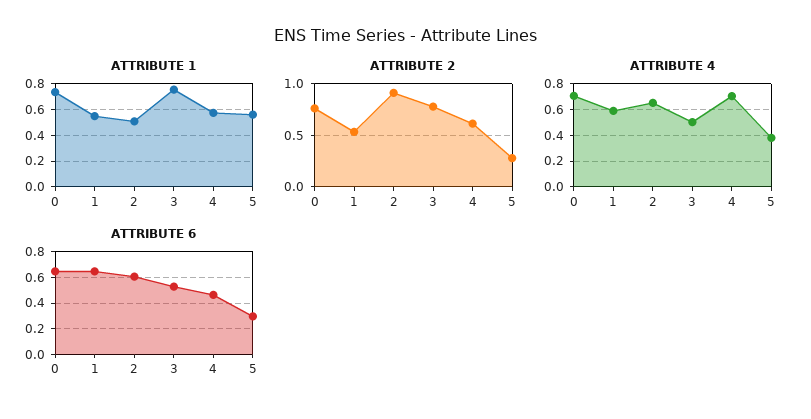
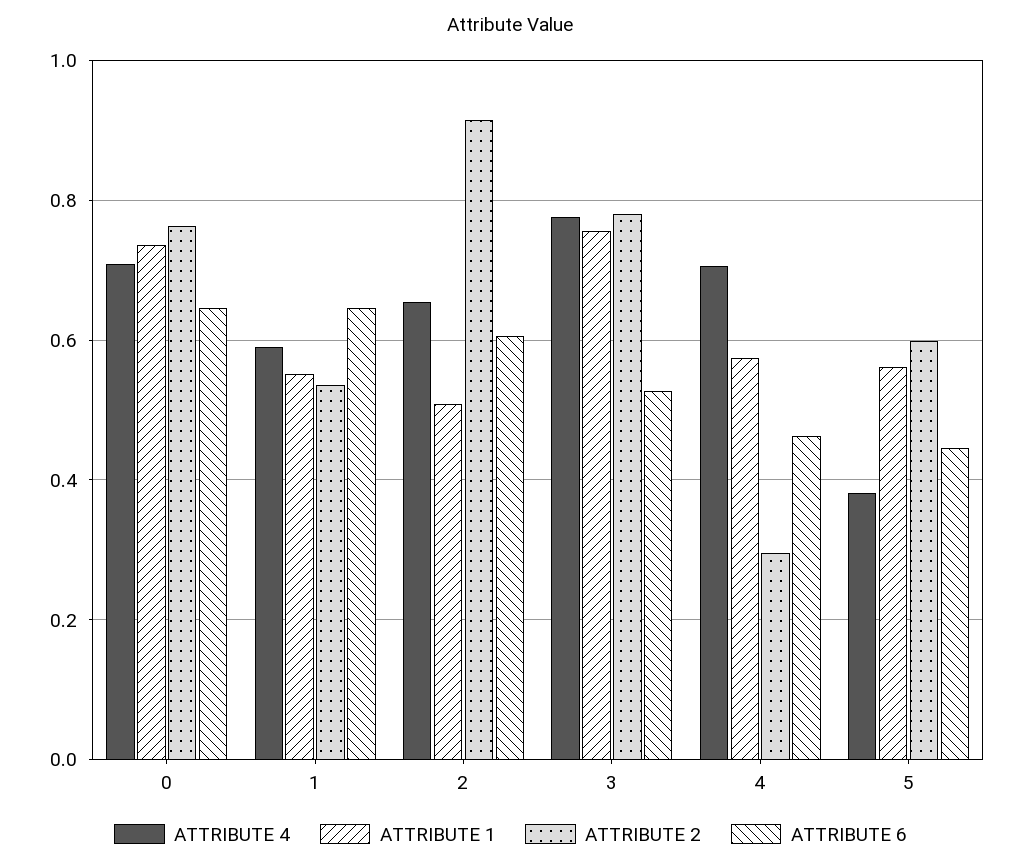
  {
    "ATTRIBUTE 1": {
      "0": 0.74,
      "1": 0.56,
      "2": 0.5,
      "3": 0.76,
      "4": 0.58,
      "5": 0.56
    },
    "ATTRIBUTE 2": {
      "0": 0.76,
      "1": 0.54,
      "2": 0.92,
      "3": 0.78,
-     "4": 0.6,
+     "4": 0.3,
-     "5": 0.3
+     "5": 0.6
    },
    "ATTRIBUTE 4": {
      "0": 0.7,
      "1": 0.6,
      "2": 0.66,
-     "3": 0.5,
+     "3": 0.78,
      "4": 0.7,
      "5": 0.38
    },
    "ATTRIBUTE 6": {
      "0": 0.64,
      "1": 0.64,
      "2": 0.6,
      "3": 0.52,
      "4": 0.46,
-     "5": 0.3
+     "5": 0.44
    }
  }

